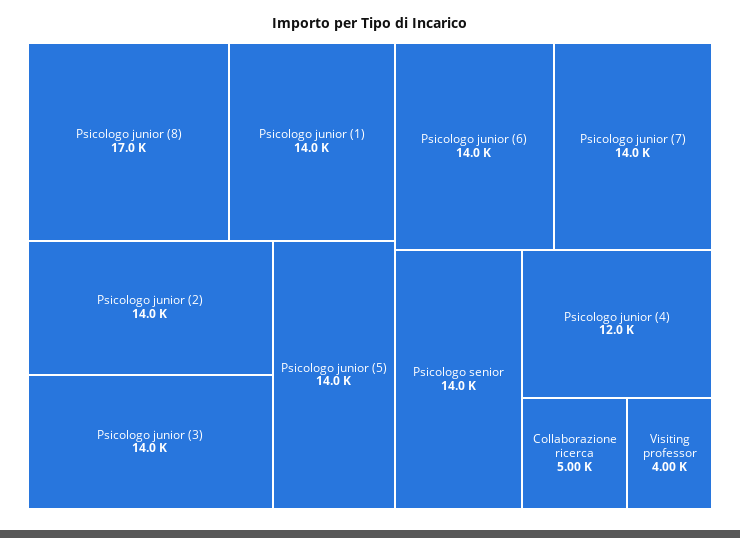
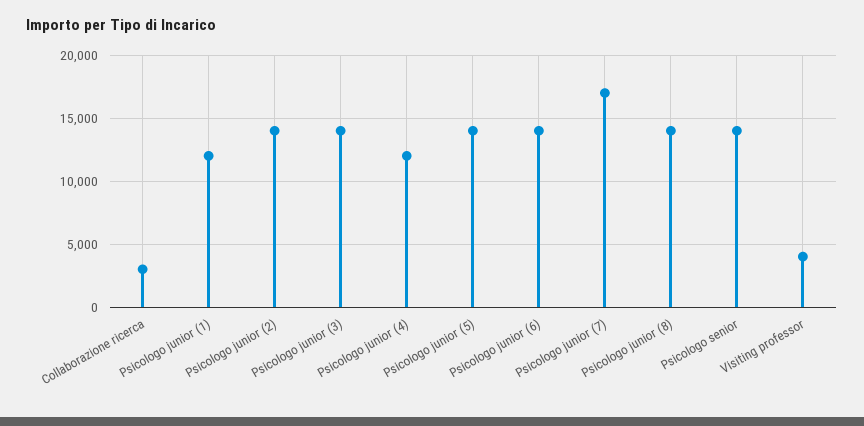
  {
-   "Psicologo junior (8)": 17000,
+   "Psicologo junior (8)": 14000,
-   "Psicologo junior (1)": 14000,
+   "Psicologo junior (1)": 12000,
    "Psicologo junior (2)": 14000,
    "Psicologo junior (3)": 14000,
    "Psicologo junior (5)": 14000,
    "Psicologo junior (6)": 14000,
-   "Psicologo junior (7)": 14000,
+   "Psicologo junior (7)": 17000,
    "Psicologo senior": 14000,
    "Psicologo junior (4)": 12000,
-   "Collaborazione ricerca": 5000,
+   "Collaborazione ricerca": 3000,
    "Visiting professor": 4000
  }

